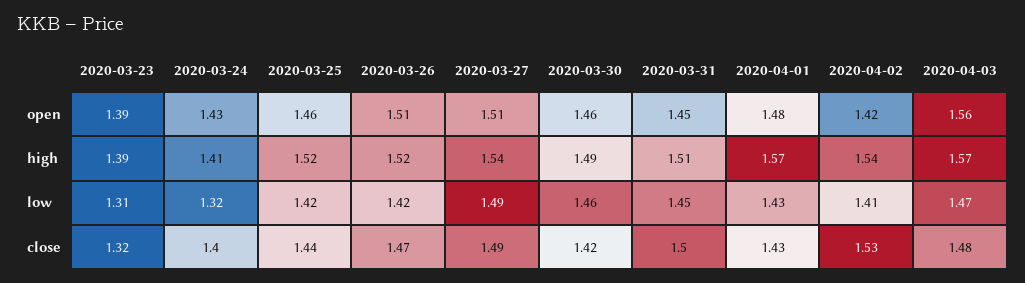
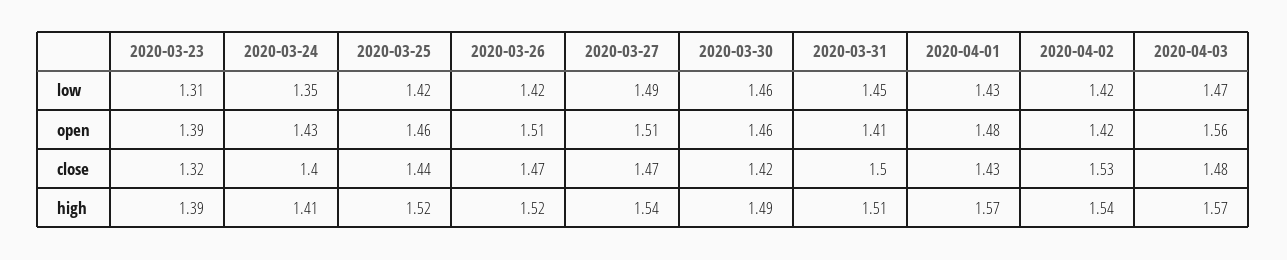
  {
    "2020-03-23": {
      "open": 1.39,
      "high": 1.39,
      "low": 1.31,
      "close": 1.32
    },
    "2020-03-24": {
      "open": 1.43,
      "high": 1.41,
-     "low": 1.32,
+     "low": 1.35,
      "close": 1.4
    },
    "2020-03-25": {
      "open": 1.46,
      "high": 1.52,
      "low": 1.42,
      "close": 1.44
    },
    "2020-03-26": {
      "open": 1.51,
      "high": 1.52,
      "low": 1.42,
      "close": 1.47
    },
    "2020-03-27": {
      "open": 1.51,
      "high": 1.54,
      "low": 1.49,
-     "close": 1.49
+     "close": 1.47
    },
    "2020-03-30": {
      "open": 1.46,
      "high": 1.49,
      "low": 1.46,
      "close": 1.42
    },
    "2020-03-31": {
-     "open": 1.45,
+     "open": 1.41,
      "high": 1.51,
      "low": 1.45,
      "close": 1.5
    },
    "2020-04-01": {
      "open": 1.48,
      "high": 1.57,
      "low": 1.43,
      "close": 1.43
    },
    "2020-04-02": {
      "open": 1.42,
      "high": 1.54,
-     "low": 1.41,
+     "low": 1.42,
      "close": 1.53
    },
    "2020-04-03": {
      "open": 1.56,
      "high": 1.57,
      "low": 1.47,
      "close": 1.48
    }
  }

